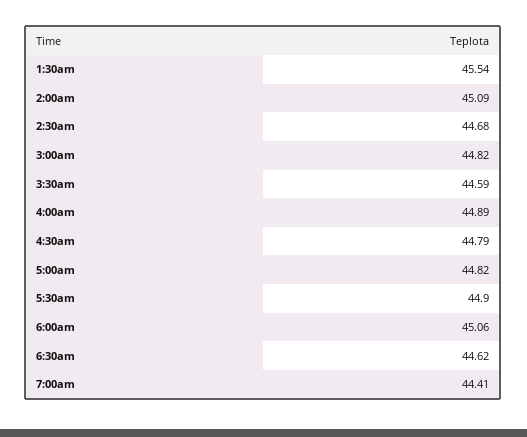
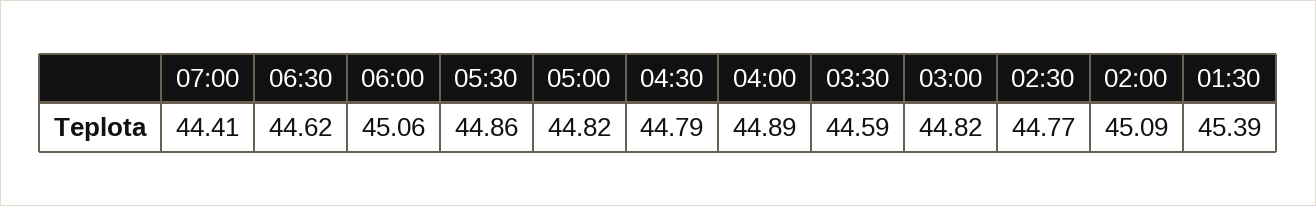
  {
-   "1:30am": 45.54,
+   "1:30am": 45.39,
    "2:00am": 45.09,
-   "2:30am": 44.68,
+   "2:30am": 44.77,
    "3:00am": 44.82,
    "3:30am": 44.59,
    "4:00am": 44.89,
    "4:30am": 44.79,
    "5:00am": 44.82,
-   "5:30am": 44.9,
+   "5:30am": 44.86,
    "6:00am": 45.06,
    "6:30am": 44.62,
    "7:00am": 44.41
  }

